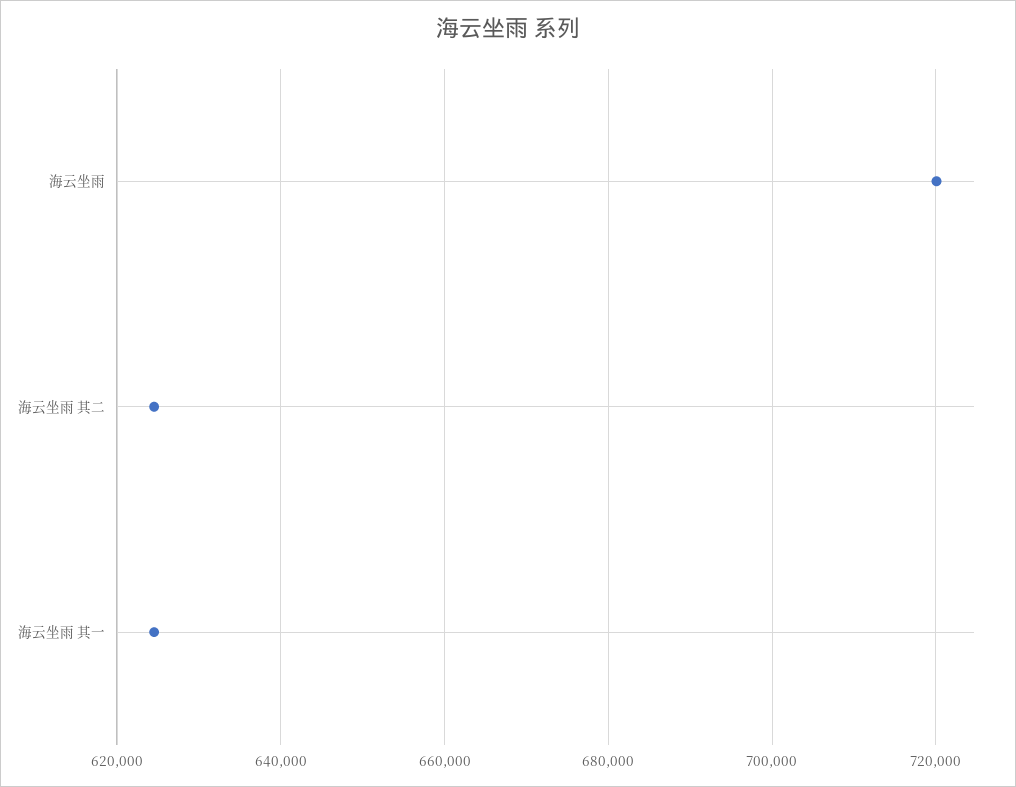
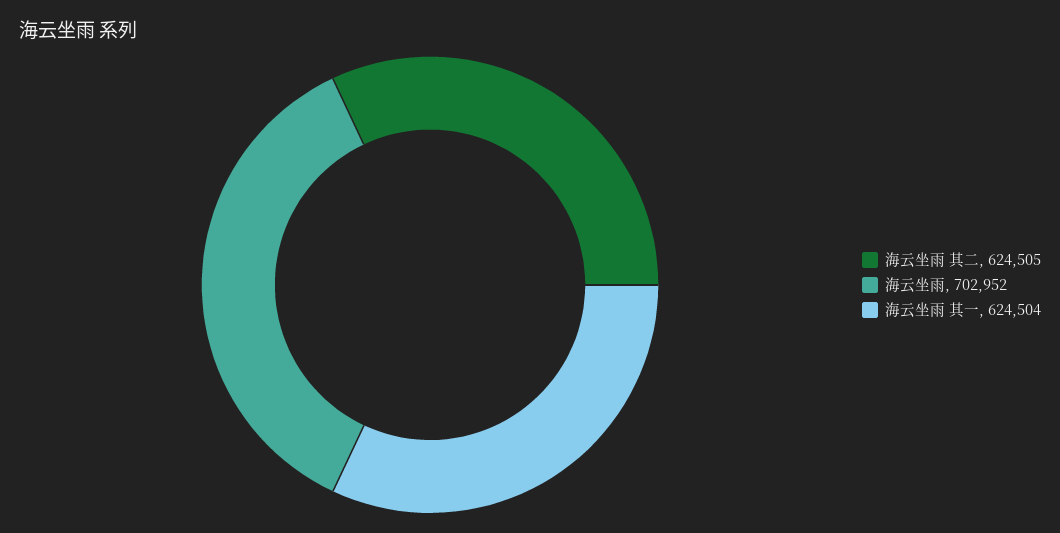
  {
-   "海云坐雨": 720000,
+   "海云坐雨": 702952,
    "海云坐雨 其二": 624505,
    "海云坐雨 其一": 624504
  }

